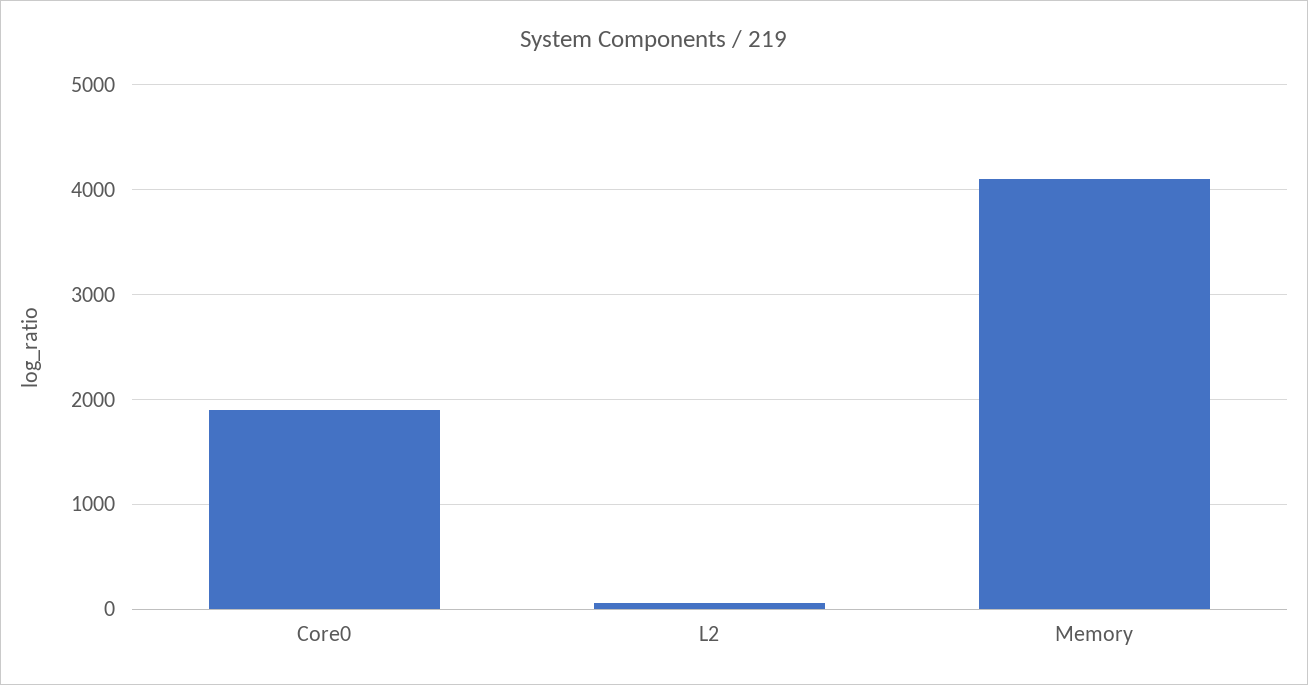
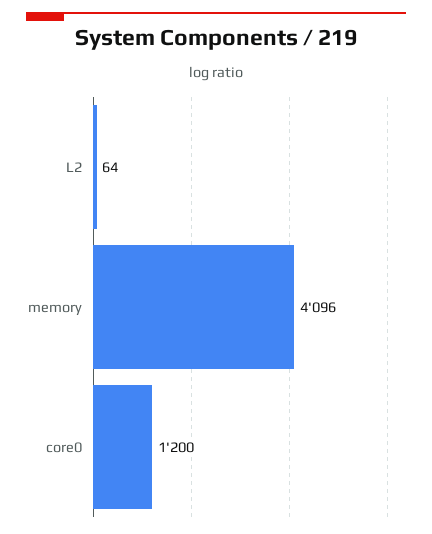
  {
-   "Core0": 1900,
+   "Core0": 1200,
    "L2": 64,
    "Memory": 4096
  }

